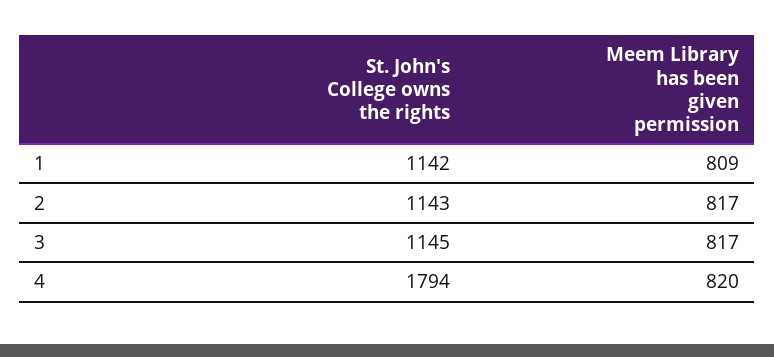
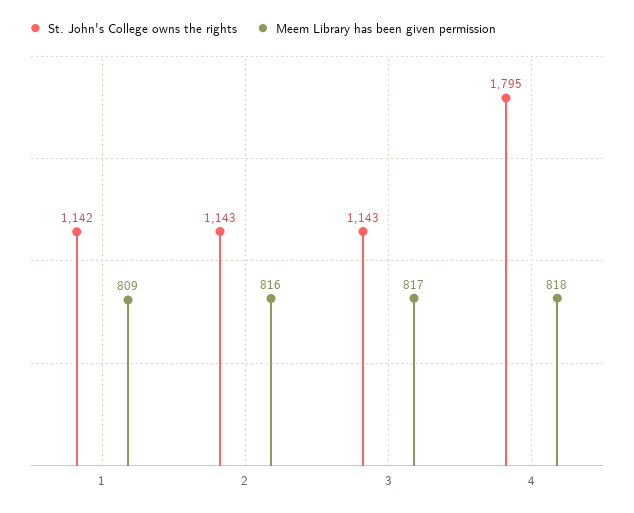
  {
    "St. John's College owns the rights": {
      "1": 1142,
      "2": 1143,
-     "3": 1145,
+     "3": 1143,
-     "4": 1794
+     "4": 1795
    },
    "Meem Library has been given permission": {
      "1": 809,
-     "2": 817,
+     "2": 816,
      "3": 817,
-     "4": 820
+     "4": 818
    }
  }

